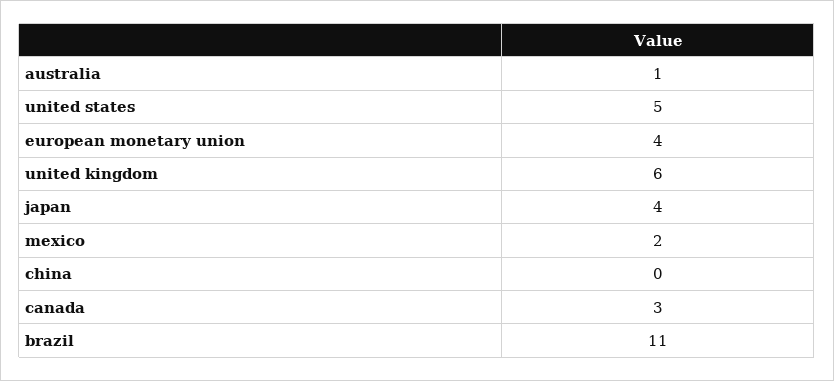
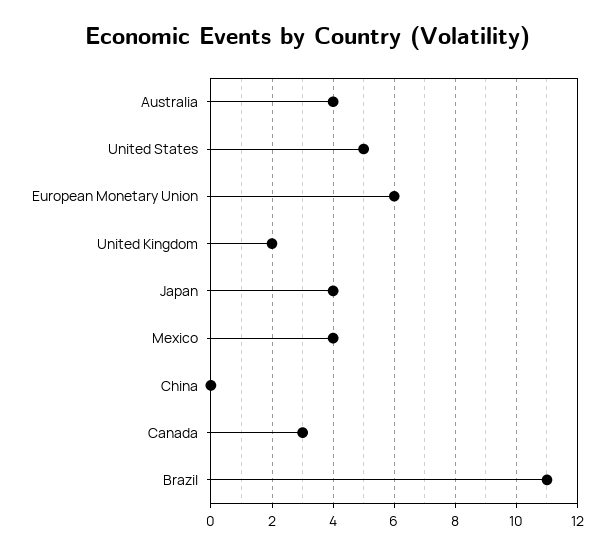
  {
-   "australia": 1,
+   "australia": 4,
    "united states": 5,
-   "european monetary union": 4,
+   "european monetary union": 6,
-   "united kingdom": 6,
+   "united kingdom": 2,
    "japan": 4,
-   "mexico": 2,
+   "mexico": 4,
    "china": 0,
    "canada": 3,
    "brazil": 11
  }

